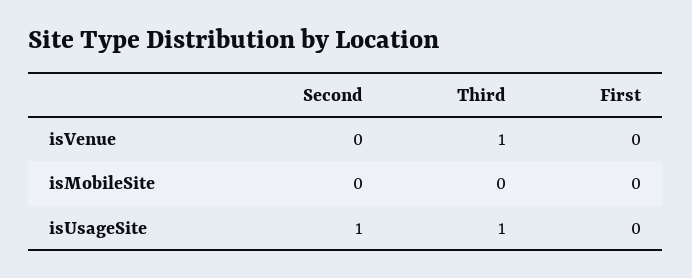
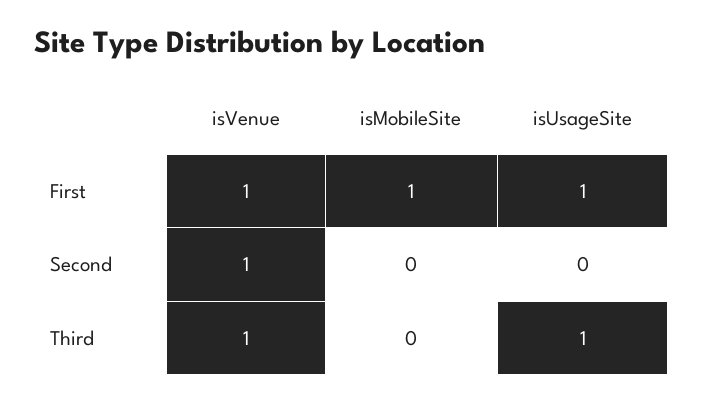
  {
    "Second": {
-     "isVenue": 0,
+     "isVenue": 1,
      "isMobileSite": 0,
-     "isUsageSite": 1
+     "isUsageSite": 0
    },
    "Third": {
      "isVenue": 1,
      "isMobileSite": 0,
      "isUsageSite": 1
    },
    "First": {
-     "isVenue": 0,
+     "isVenue": 1,
-     "isMobileSite": 0,
+     "isMobileSite": 1,
-     "isUsageSite": 0
+     "isUsageSite": 1
    }
  }

